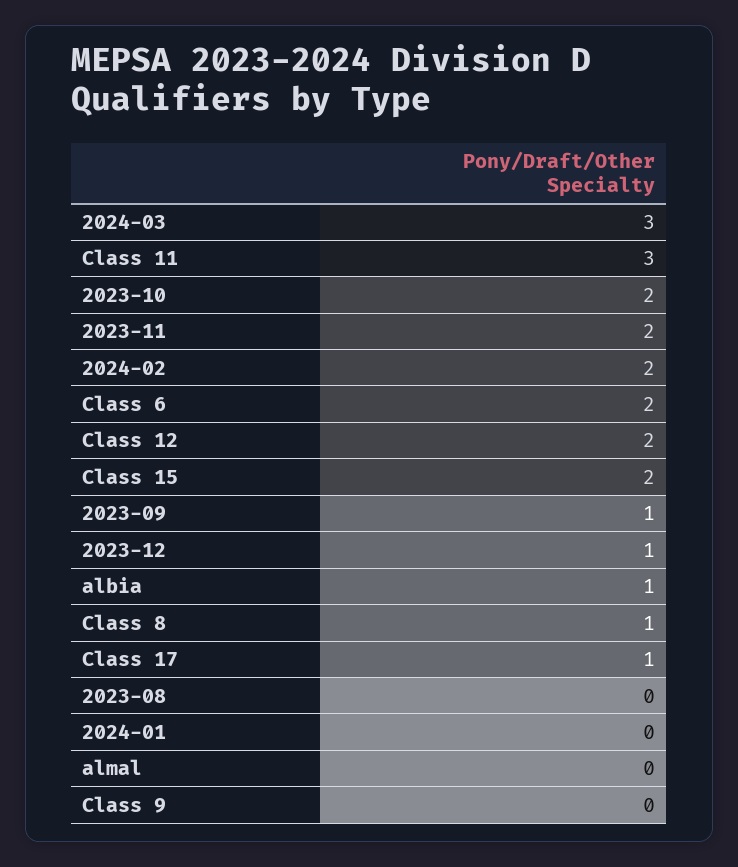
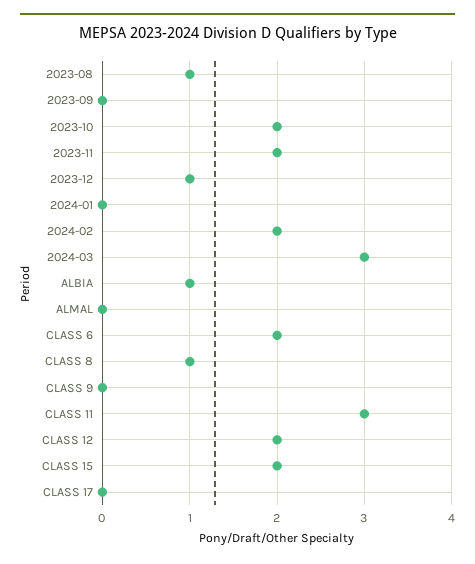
  {
    "2024-03": 3,
    "Class 11": 3,
    "2023-10": 2,
    "2023-11": 2,
    "2024-02": 2,
    "Class 6": 2,
    "Class 12": 2,
    "Class 15": 2,
-   "2023-09": 1,
+   "2023-09": 0,
    "2023-12": 1,
    "albia": 1,
    "Class 8": 1,
-   "Class 17": 1,
+   "Class 17": 0,
-   "2023-08": 0,
+   "2023-08": 1,
    "2024-01": 0,
    "almal": 0,
    "Class 9": 0
  }

